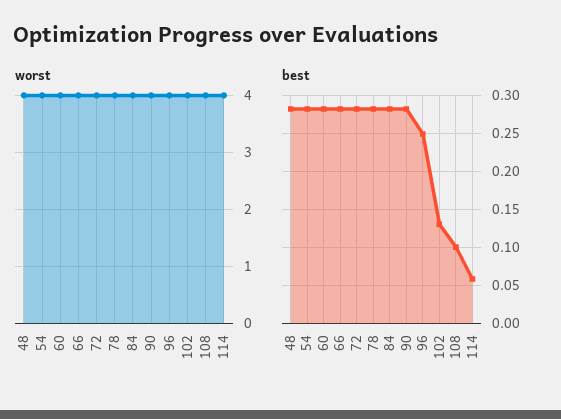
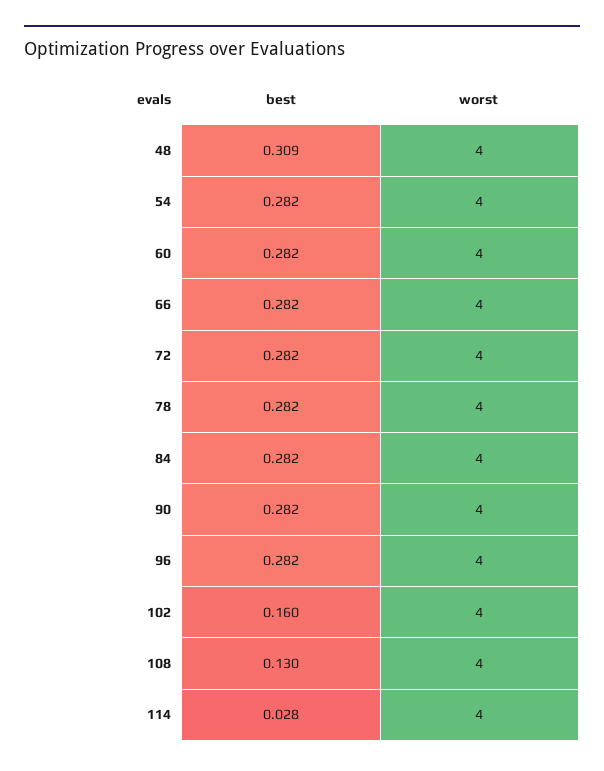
  {
    "worst": {
      "48": 4,
      "54": 4,
      "60": 4,
      "66": 4,
      "72": 4,
      "78": 4,
      "84": 4,
      "90": 4,
      "96": 4,
      "102": 4,
      "108": 4,
      "114": 4
    },
    "best": {
-     "48": 0.28,
+     "48": 0.309,
      "54": 0.282,
      "60": 0.282,
      "66": 0.282,
      "72": 0.282,
      "78": 0.282,
      "84": 0.282,
      "90": 0.282,
-     "96": 0.25,
+     "96": 0.282,
-     "102": 0.13,
+     "102": 0.16,
-     "108": 0.1,
+     "108": 0.13,
-     "114": 0.06
+     "114": 0.028
    }
  }

